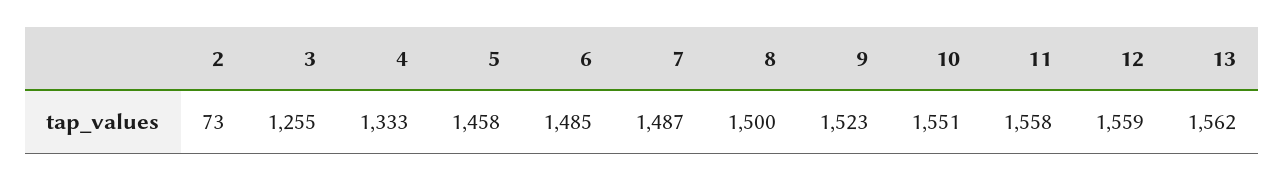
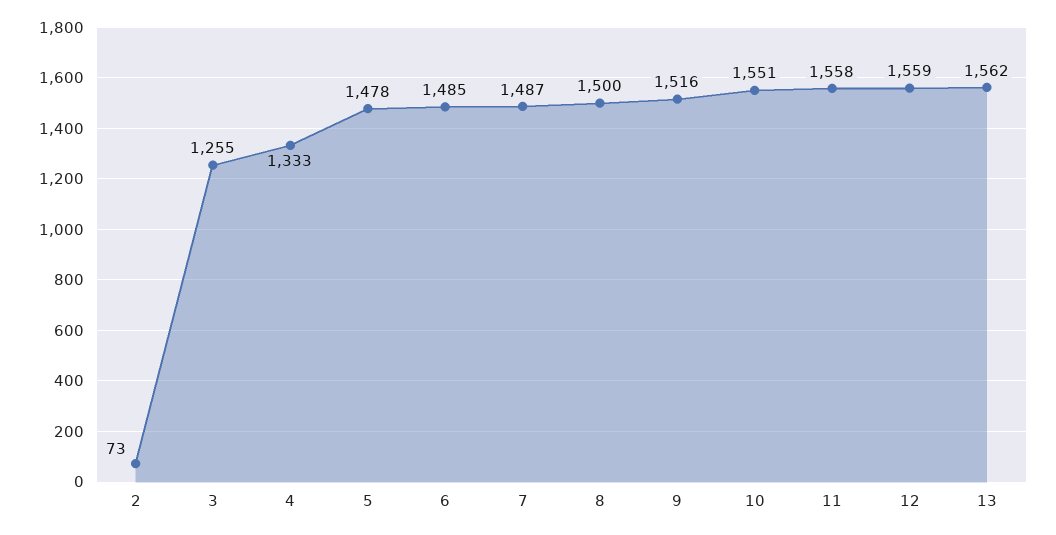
  {
    "2": 73,
    "3": 1255,
    "4": 1333,
-   "5": 1458,
+   "5": 1478,
    "6": 1485,
    "7": 1487,
    "8": 1500,
-   "9": 1523,
+   "9": 1516,
    "10": 1551,
    "11": 1558,
    "12": 1559,
    "13": 1562
  }

